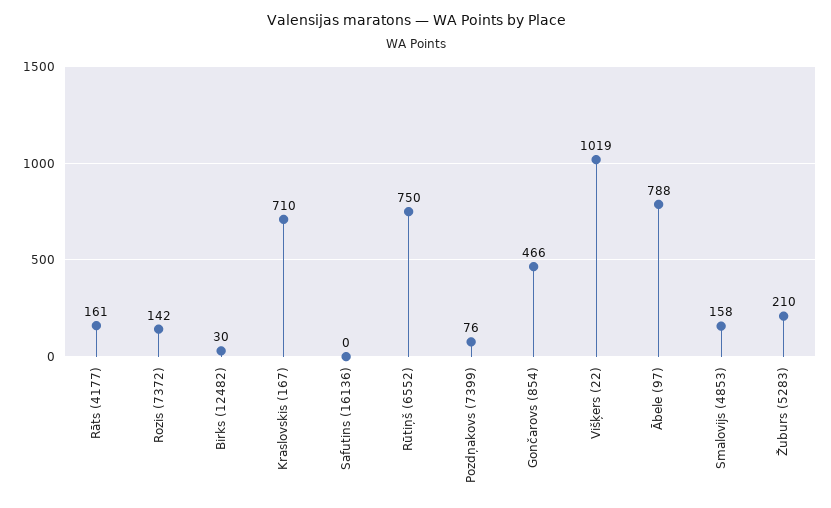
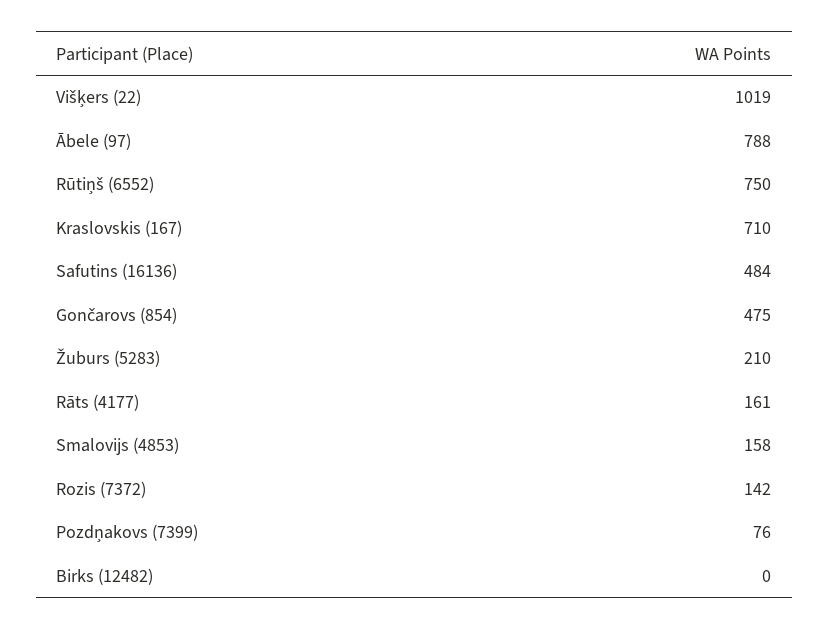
  {
    "Rāts (4177)": 161,
    "Rozis (7372)": 142,
-   "Birks (12482)": 30,
+   "Birks (12482)": 0,
    "Kraslovskis (167)": 710,
-   "Safutins (16136)": 0,
+   "Safutins (16136)": 484,
    "Rūtiņš (6552)": 750,
    "Pozdņakovs (7399)": 76,
-   "Gončarovs (854)": 466,
+   "Gončarovs (854)": 475,
    "Višķers (22)": 1019,
    "Ābele (97)": 788,
    "Smalovijs (4853)": 158,
    "Žuburs (5283)": 210
  }

